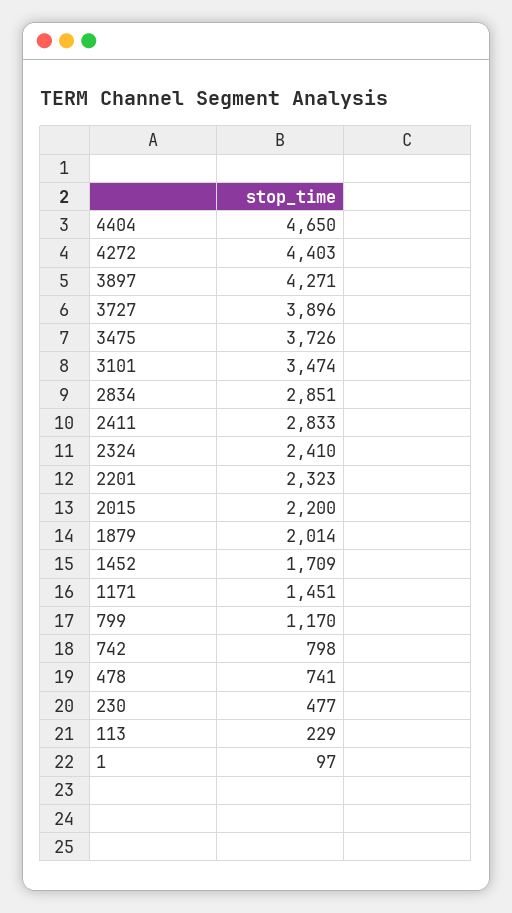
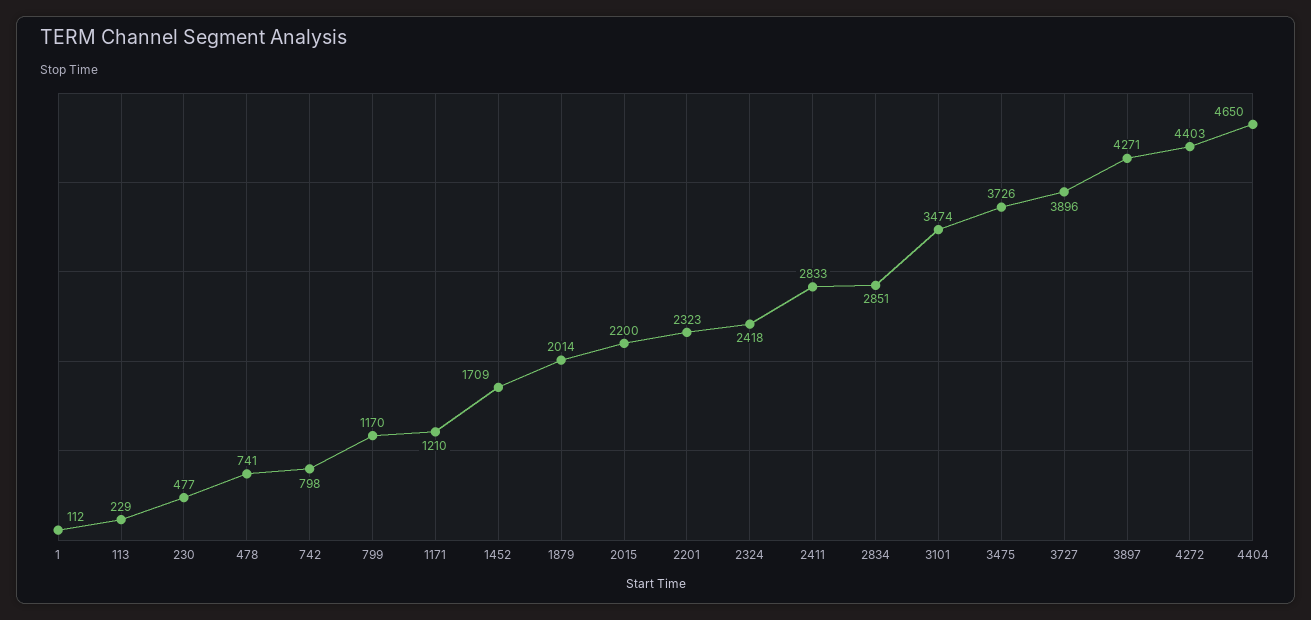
  {
    "4404": 4650,
    "4272": 4403,
    "3897": 4271,
    "3727": 3896,
    "3475": 3726,
    "3101": 3474,
    "2834": 2851,
    "2411": 2833,
-   "2324": 2410,
+   "2324": 2418,
    "2201": 2323,
    "2015": 2200,
    "1879": 2014,
    "1452": 1709,
-   "1171": 1451,
+   "1171": 1210,
    "799": 1170,
    "742": 798,
    "478": 741,
    "230": 477,
    "113": 229,
-   "1": 97
+   "1": 112
  }

